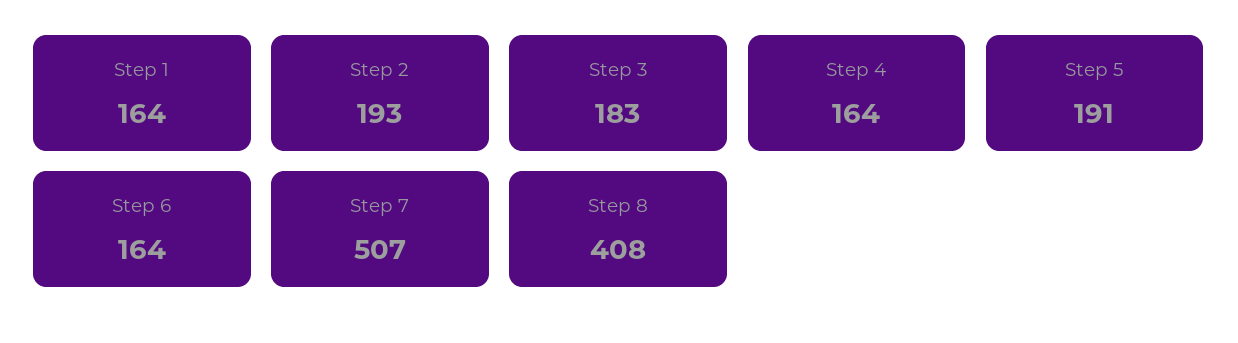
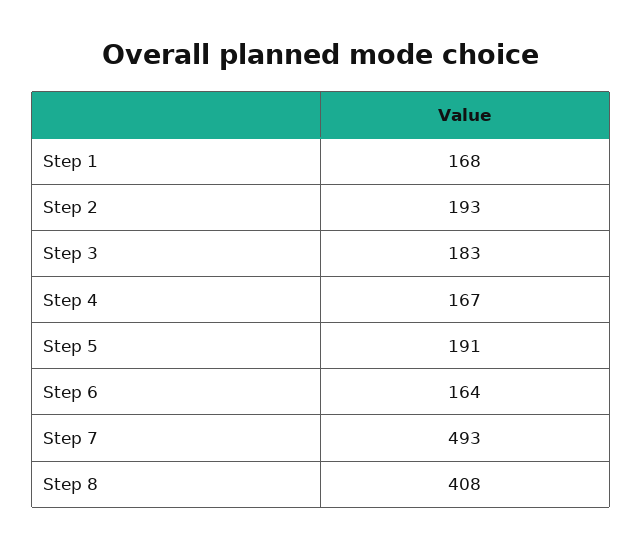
  {
-   "Step 1": 164,
+   "Step 1": 168,
    "Step 2": 193,
    "Step 3": 183,
-   "Step 4": 164,
+   "Step 4": 167,
    "Step 5": 191,
    "Step 6": 164,
-   "Step 7": 507,
+   "Step 7": 493,
    "Step 8": 408
  }

